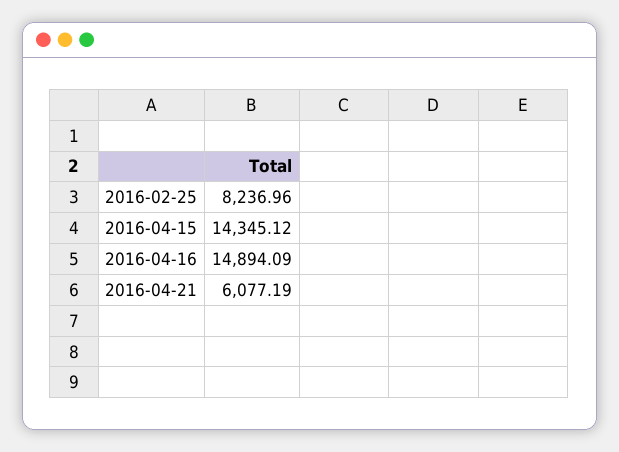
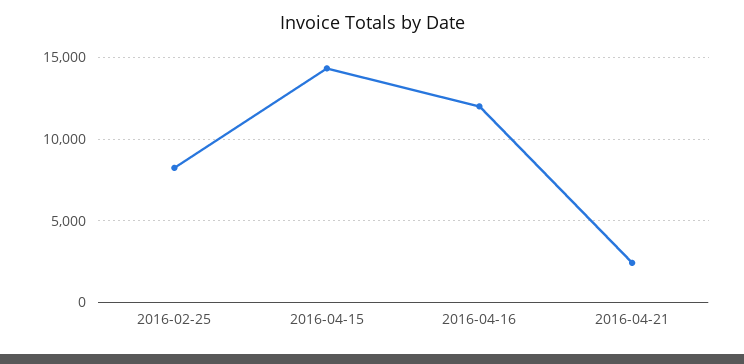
  {
    "2016-02-25": 8236.96,
    "2016-04-15": 14345.12,
-   "2016-04-16": 14894.09,
+   "2016-04-16": 12000,
-   "2016-04-21": 6077.19
+   "2016-04-21": 2500
  }

